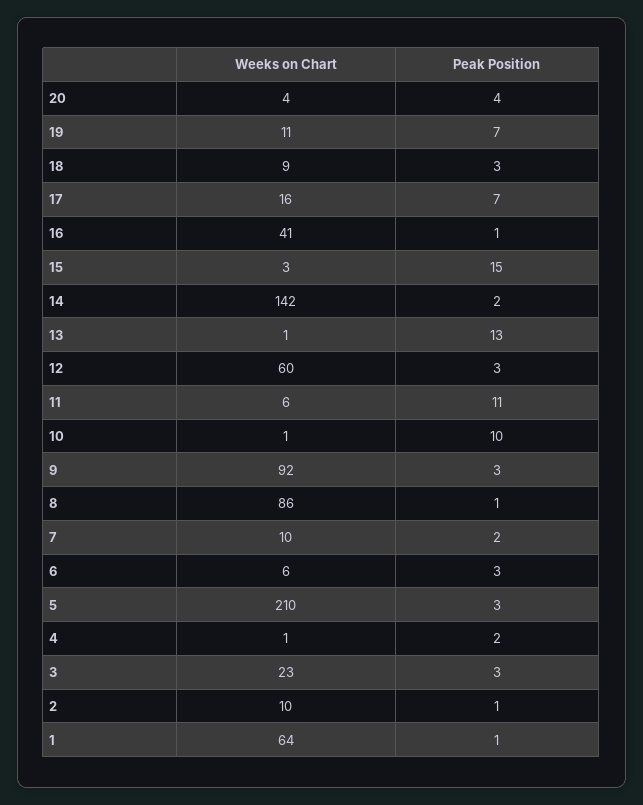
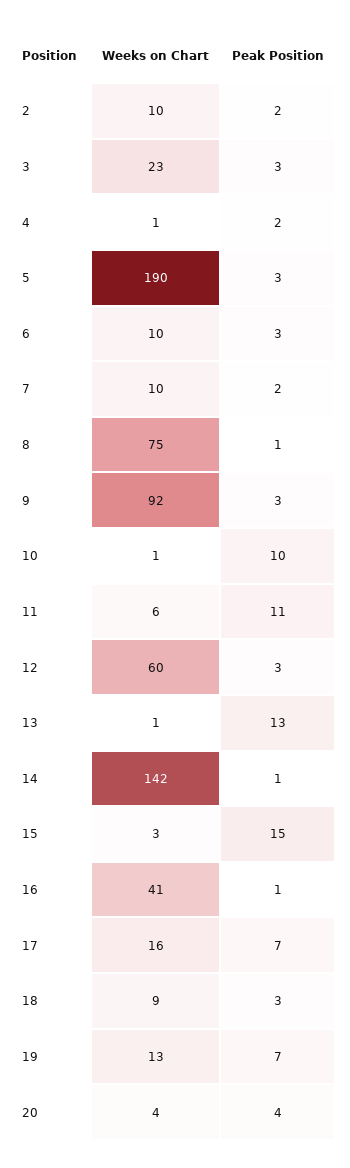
  {
    "Weeks on Chart": {
      "20": 4,
-     "19": 11,
+     "19": 13,
      "18": 9,
      "17": 16,
      "16": 41,
      "15": 3,
      "14": 142,
      "13": 1,
      "12": 60,
      "11": 6,
      "10": 1,
      "9": 92,
-     "8": 86,
+     "8": 75,
      "7": 10,
-     "6": 6,
+     "6": 10,
-     "5": 210,
+     "5": 190,
      "4": 1,
      "3": 23,
-     "2": 10,
+     "2": 10
-     "1": 64
    },
    "Peak Position": {
      "20": 4,
      "19": 7,
      "18": 3,
      "17": 7,
      "16": 1,
      "15": 15,
-     "14": 2,
+     "14": 1,
      "13": 13,
      "12": 3,
      "11": 11,
      "10": 10,
      "9": 3,
      "8": 1,
      "7": 2,
      "6": 3,
      "5": 3,
      "4": 2,
      "3": 3,
-     "2": 1,
+     "2": 2
-     "1": 1
    }
  }

